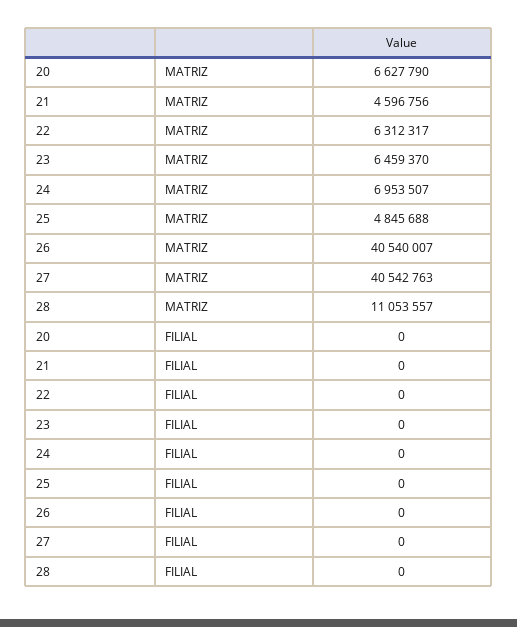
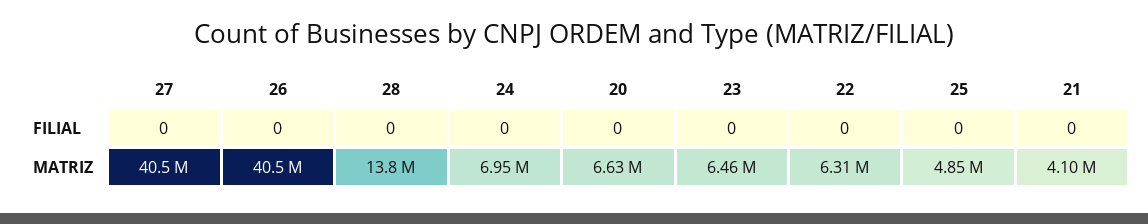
  {
    "20": {
      "MATRIZ": 6627790,
      "FILIAL": 0
    },
    "21": {
-     "MATRIZ": 4596756,
+     "MATRIZ": 4100000,
      "FILIAL": 0
    },
    "22": {
      "MATRIZ": 6312317,
      "FILIAL": 0
    },
    "23": {
      "MATRIZ": 6459370,
      "FILIAL": 0
    },
    "24": {
      "MATRIZ": 6953507,
      "FILIAL": 0
    },
    "25": {
      "MATRIZ": 4845688,
      "FILIAL": 0
    },
    "26": {
      "MATRIZ": 40540007,
      "FILIAL": 0
    },
    "27": {
      "MATRIZ": 40542763,
      "FILIAL": 0
    },
    "28": {
-     "MATRIZ": 11053557,
+     "MATRIZ": 13800000,
      "FILIAL": 0
    }
  }

